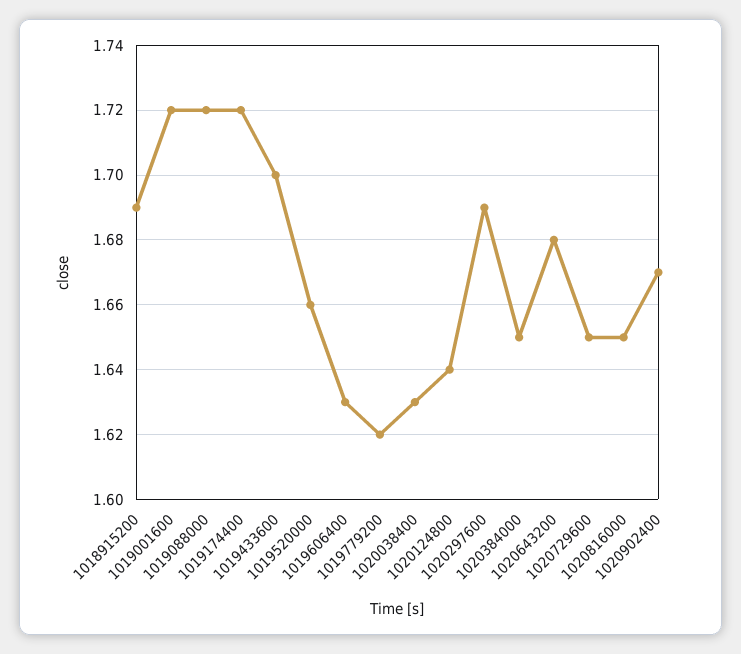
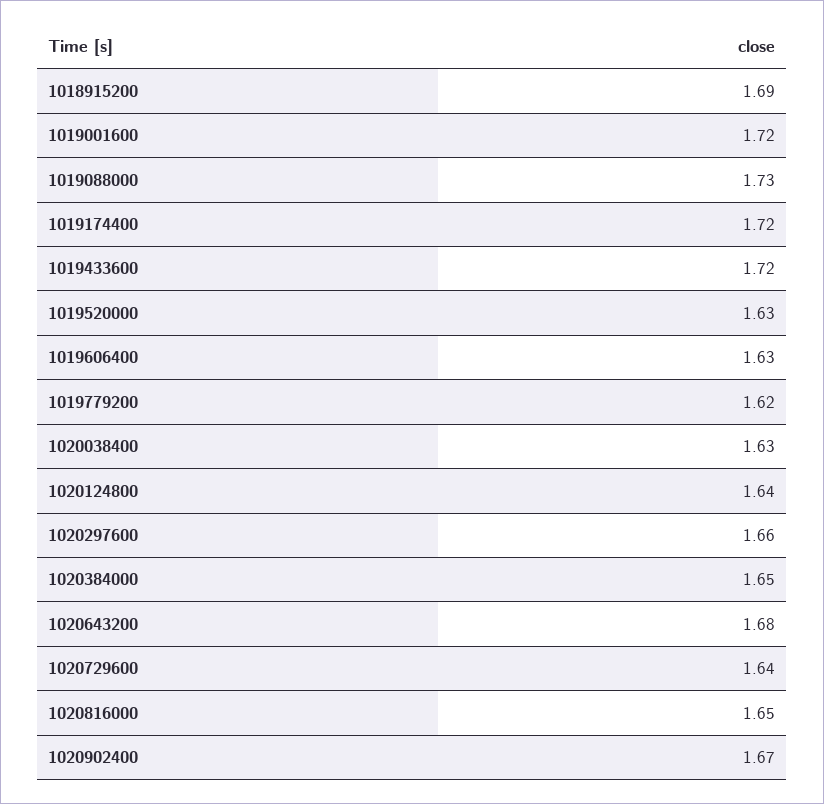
  {
    "1018915200": 1.69,
    "1019001600": 1.72,
-   "1019088000": 1.72,
+   "1019088000": 1.73,
    "1019174400": 1.72,
-   "1019433600": 1.7,
+   "1019433600": 1.72,
-   "1019520000": 1.66,
+   "1019520000": 1.63,
    "1019606400": 1.63,
    "1019779200": 1.62,
    "1020038400": 1.63,
    "1020124800": 1.64,
-   "1020297600": 1.69,
+   "1020297600": 1.66,
    "1020384000": 1.65,
    "1020643200": 1.68,
-   "1020729600": 1.65,
+   "1020729600": 1.64,
    "1020816000": 1.65,
    "1020902400": 1.67
  }

